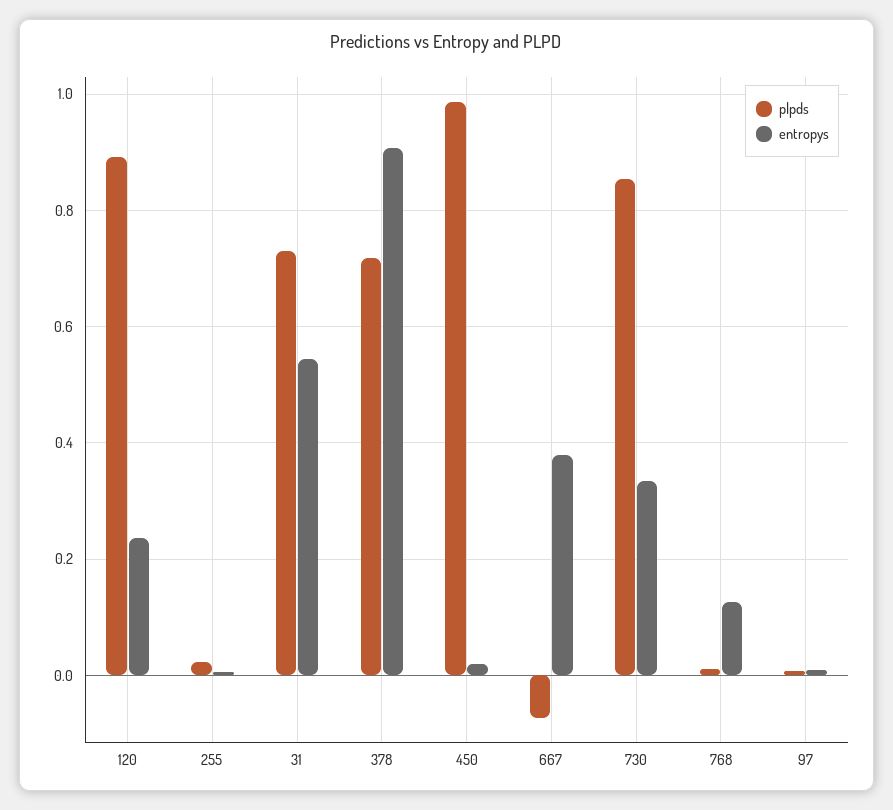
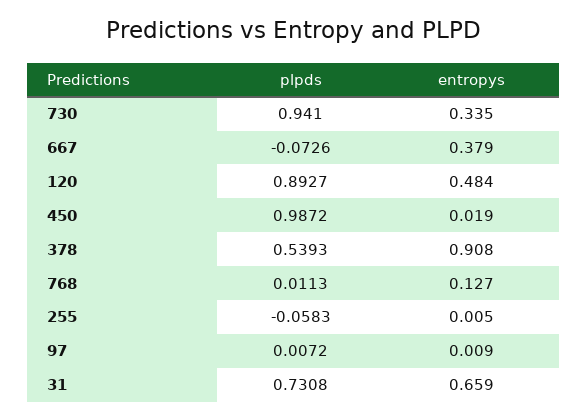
  {
    "plpds": {
      "120": 0.8927,
-     "255": 0.02,
+     "255": -0.0583,
      "31": 0.7308,
-     "378": 0.72,
+     "378": 0.5393,
      "450": 0.9872,
      "667": -0.0726,
-     "730": 0.86,
+     "730": 0.941,
      "768": 0.0113,
      "97": 0.0072
    },
    "entropys": {
-     "120": 0.24,
+     "120": 0.484,
      "255": 0.005,
-     "31": 0.54,
+     "31": 0.659,
      "378": 0.908,
      "450": 0.019,
      "667": 0.379,
      "730": 0.335,
      "768": 0.127,
      "97": 0.009
    }
  }

